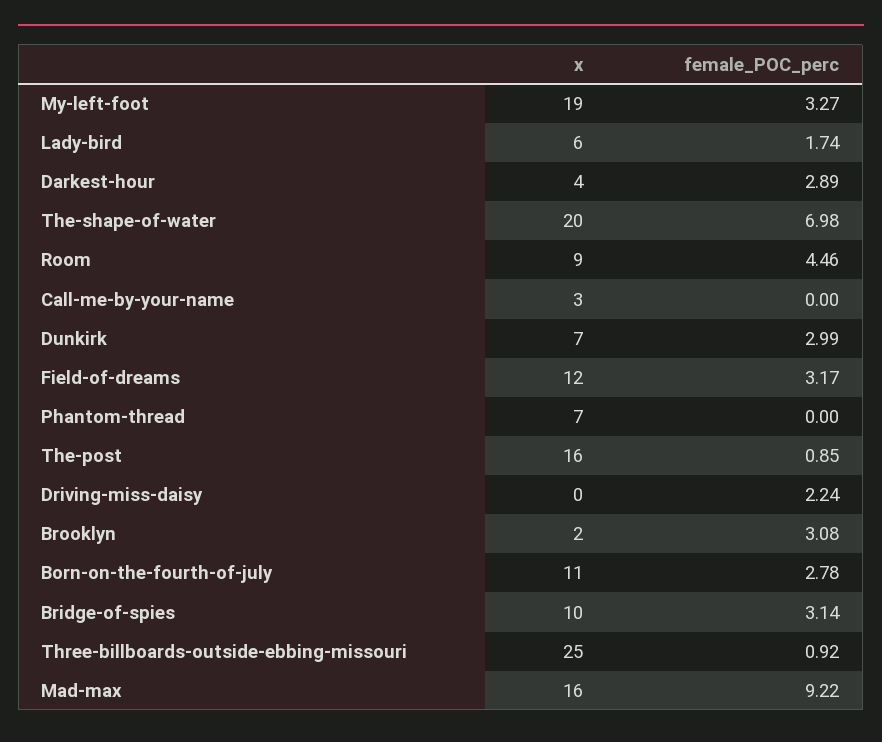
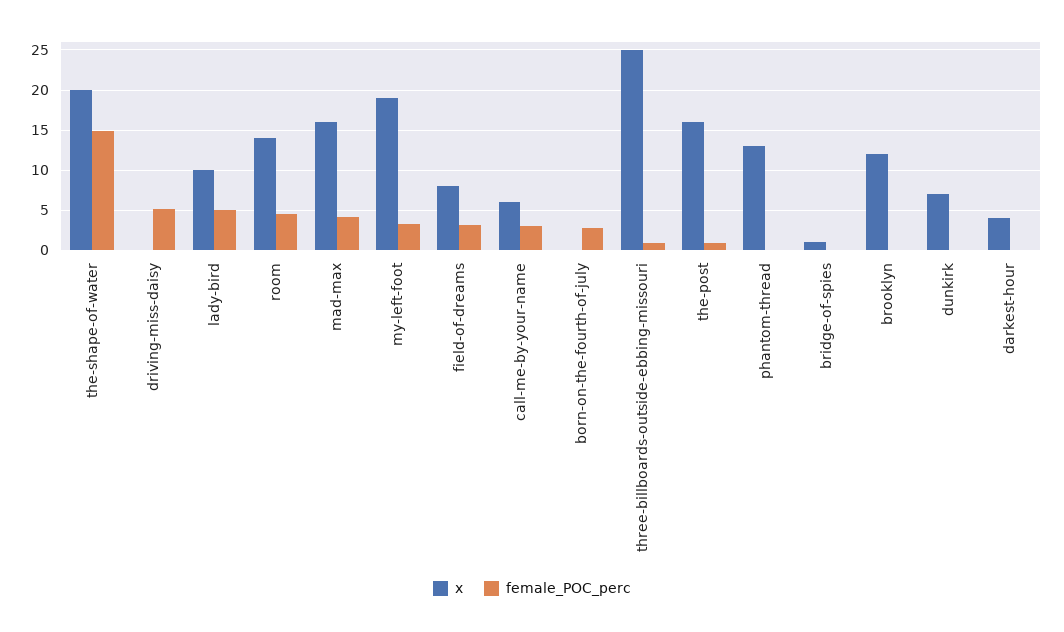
  {
    "x": {
      "My-left-foot": 19,
-     "Lady-bird": 6,
+     "Lady-bird": 10,
      "Darkest-hour": 4,
      "The-shape-of-water": 20,
-     "Room": 9,
+     "Room": 14,
-     "Call-me-by-your-name": 3,
+     "Call-me-by-your-name": 6,
      "Dunkirk": 7,
-     "Field-of-dreams": 12,
+     "Field-of-dreams": 8,
-     "Phantom-thread": 7,
+     "Phantom-thread": 13,
      "The-post": 16,
      "Driving-miss-daisy": 0,
-     "Brooklyn": 2,
+     "Brooklyn": 12,
-     "Born-on-the-fourth-of-july": 11,
+     "Born-on-the-fourth-of-july": 0,
-     "Bridge-of-spies": 10,
+     "Bridge-of-spies": 1,
      "Three-billboards-outside-ebbing-missouri": 25,
      "Mad-max": 16
    },
    "female_POC_perc": {
      "My-left-foot": 3.27,
-     "Lady-bird": 1.74,
+     "Lady-bird": 5,
-     "Darkest-hour": 2.89,
+     "Darkest-hour": 0,
-     "The-shape-of-water": 6.98,
+     "The-shape-of-water": 15,
      "Room": 4.46,
-     "Call-me-by-your-name": 0,
+     "Call-me-by-your-name": 3,
-     "Dunkirk": 2.99,
+     "Dunkirk": 0,
      "Field-of-dreams": 3.17,
      "Phantom-thread": 0,
      "The-post": 0.85,
-     "Driving-miss-daisy": 2.24,
+     "Driving-miss-daisy": 5,
-     "Brooklyn": 3.08,
+     "Brooklyn": 0,
      "Born-on-the-fourth-of-july": 2.78,
-     "Bridge-of-spies": 3.14,
+     "Bridge-of-spies": 0,
      "Three-billboards-outside-ebbing-missouri": 0.92,
-     "Mad-max": 9.22
+     "Mad-max": 4
    }
  }

